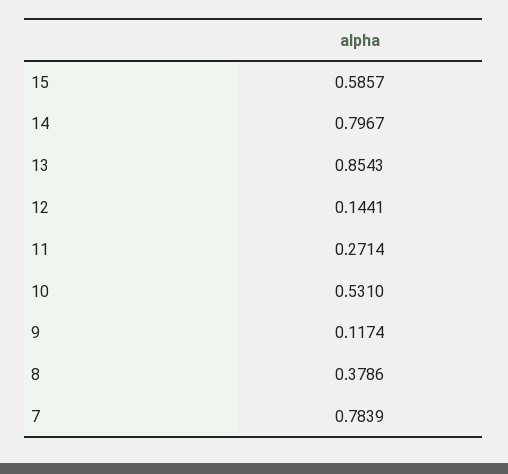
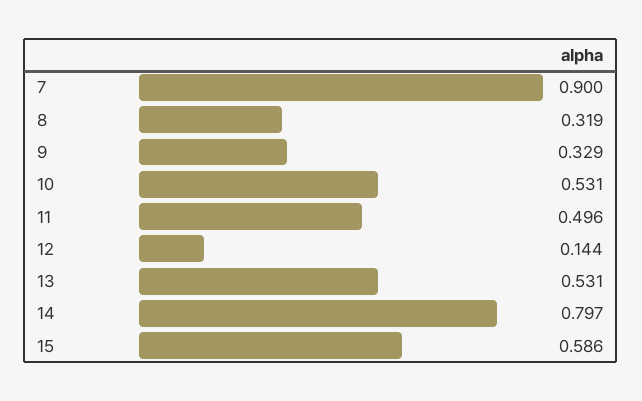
  {
    "15": 0.5857,
    "14": 0.7967,
-   "13": 0.8543,
+   "13": 0.531,
    "12": 0.1441,
-   "11": 0.2714,
+   "11": 0.496,
    "10": 0.531,
-   "9": 0.1174,
+   "9": 0.329,
-   "8": 0.3786,
+   "8": 0.319,
-   "7": 0.7839
+   "7": 0.9
  }

